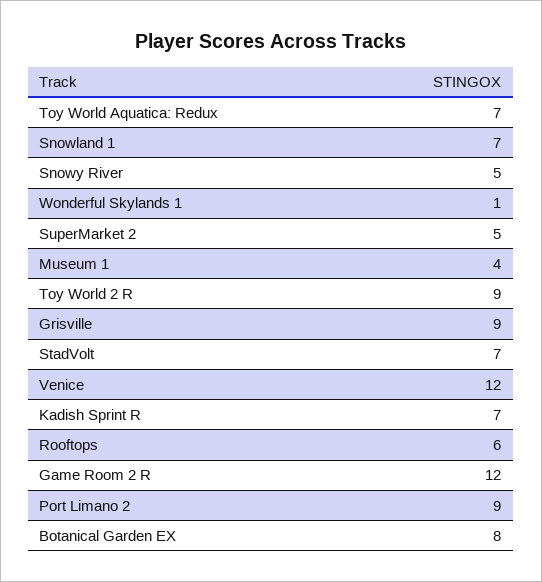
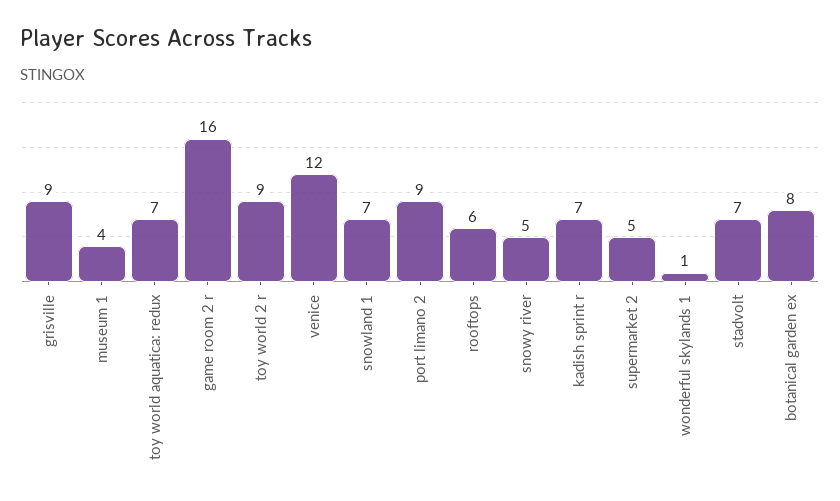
  {
    "Toy World Aquatica: Redux": 7,
    "Snowland 1": 7,
    "Snowy River": 5,
    "Wonderful Skylands 1": 1,
    "SuperMarket 2": 5,
    "Museum 1": 4,
    "Toy World 2 R": 9,
    "Grisville": 9,
    "StadVolt": 7,
    "Venice": 12,
    "Kadish Sprint R": 7,
    "Rooftops": 6,
-   "Game Room 2 R": 12,
+   "Game Room 2 R": 16,
    "Port Limano 2": 9,
    "Botanical Garden EX": 8
  }

